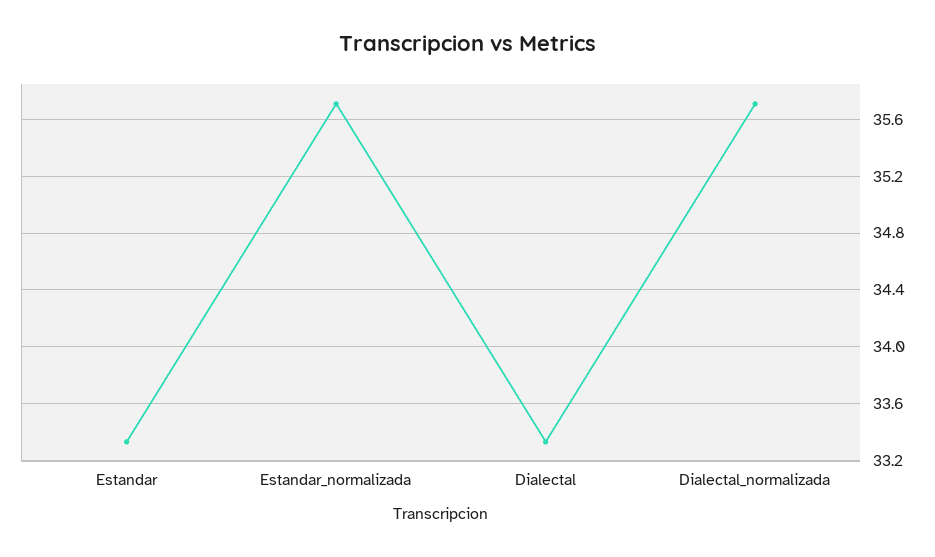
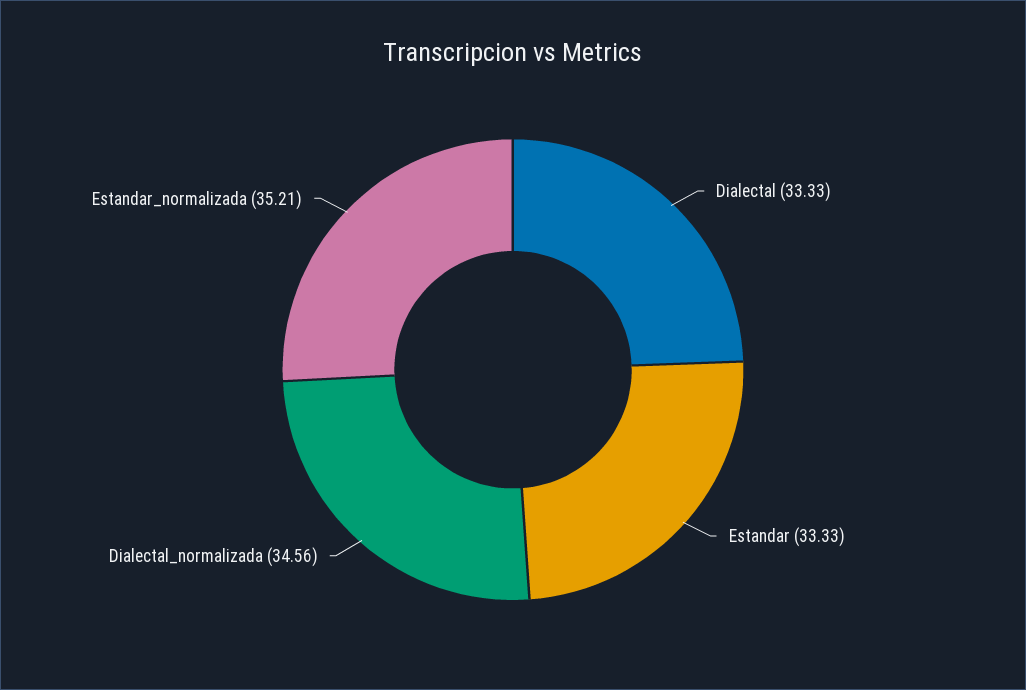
  {
    "Estandar": 33.33,
-   "Estandar_normalizada": 35.7,
+   "Estandar_normalizada": 35.21,
    "Dialectal": 33.33,
-   "Dialectal_normalizada": 35.7
+   "Dialectal_normalizada": 34.56
  }

